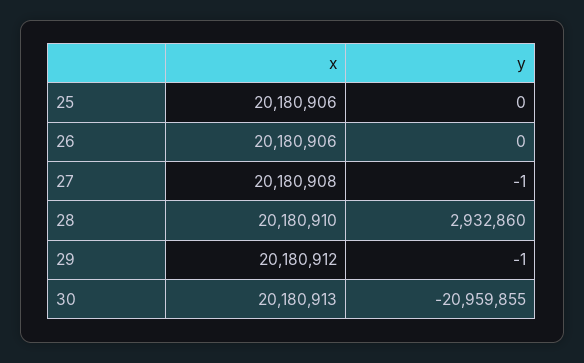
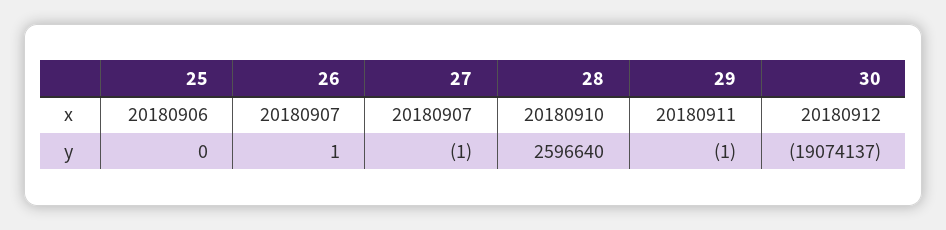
  {
    "x": {
      "25": 20180906,
-     "26": 20180906,
+     "26": 20180907,
-     "27": 20180908,
+     "27": 20180907,
      "28": 20180910,
-     "29": 20180912,
+     "29": 20180911,
-     "30": 20180913
+     "30": 20180912
    },
    "y": {
      "25": 0,
-     "26": 0,
+     "26": 1,
      "27": -1,
-     "28": 2932860,
+     "28": 2596640,
      "29": -1,
-     "30": -20959855
+     "30": -19074137
    }
  }

